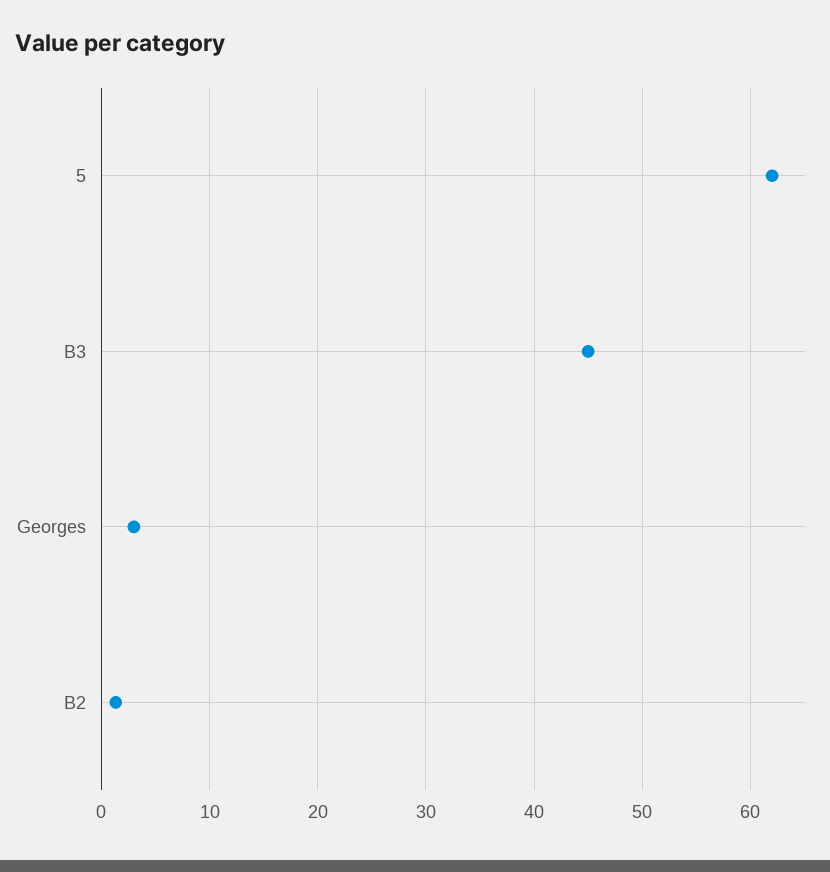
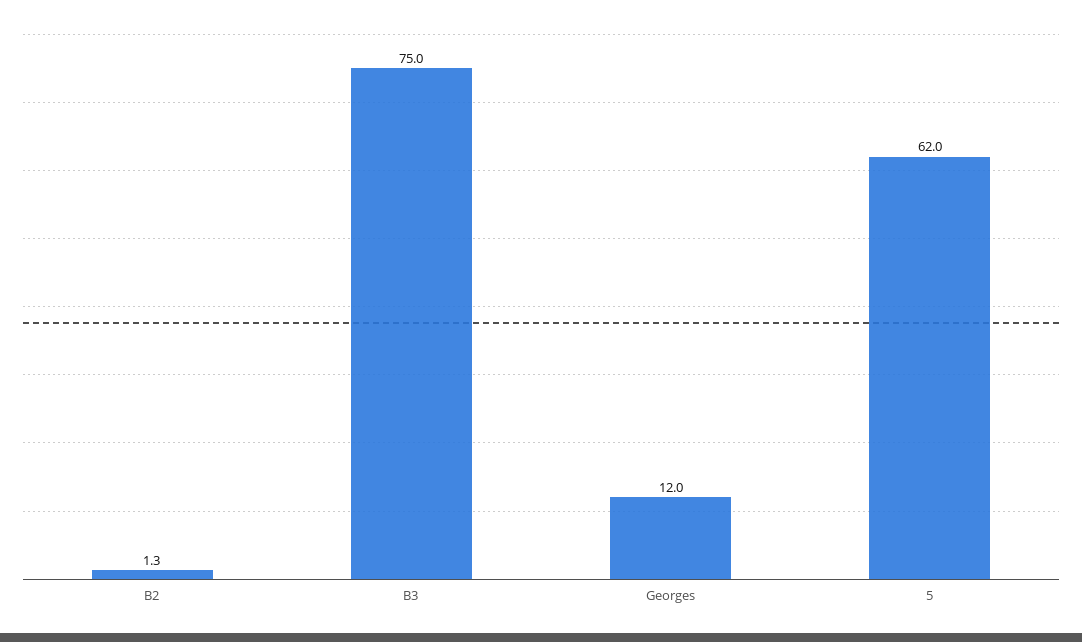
  {
    "5": 62,
-   "B3": 45,
+   "B3": 75,
-   "Georges": 3,
+   "Georges": 12,
    "B2": 1.3
  }

